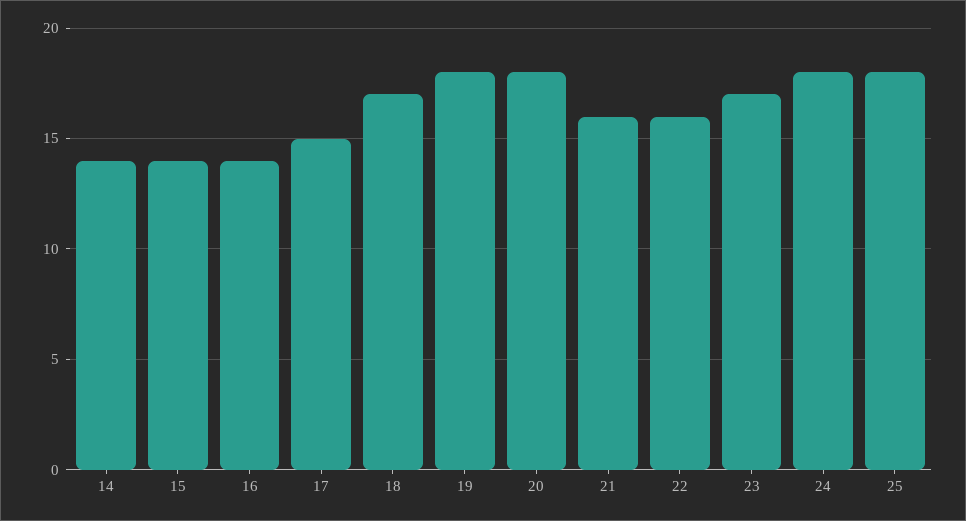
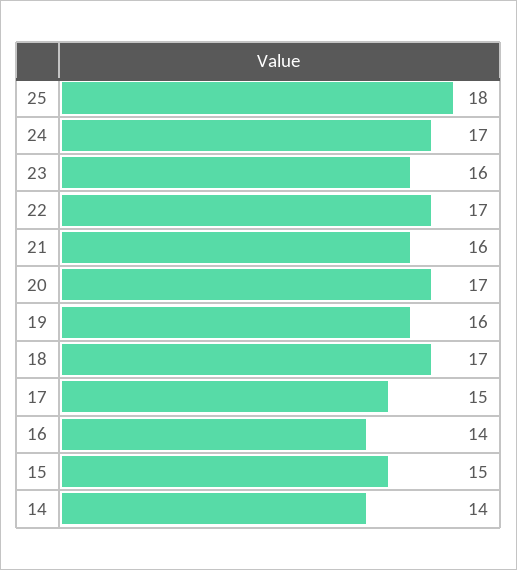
  {
    "14": 14,
-   "15": 14,
+   "15": 15,
    "16": 14,
    "17": 15,
    "18": 17,
-   "19": 18,
+   "19": 16,
-   "20": 18,
+   "20": 17,
    "21": 16,
-   "22": 16,
+   "22": 17,
-   "23": 17,
+   "23": 16,
-   "24": 18,
+   "24": 17,
    "25": 18
  }

